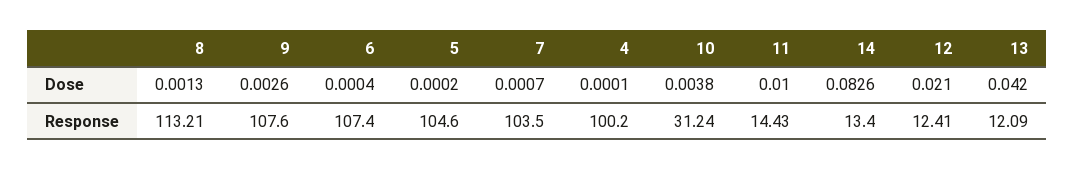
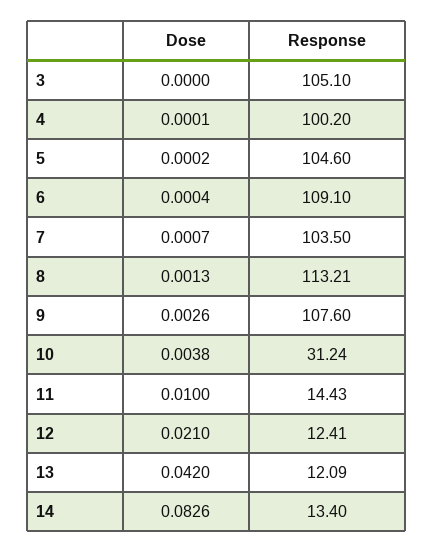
  {
    "8": {
      "Dose": 0.0013,
      "Response": 113.21
    },
    "9": {
      "Dose": 0.0026,
      "Response": 107.6
    },
    "6": {
      "Dose": 0.0004,
-     "Response": 107.4
+     "Response": 109.1
    },
    "5": {
      "Dose": 0.0002,
      "Response": 104.6
    },
    "7": {
      "Dose": 0.0007,
      "Response": 103.5
    },
    "4": {
      "Dose": 0.0001,
      "Response": 100.2
    },
    "10": {
      "Dose": 0.0038,
      "Response": 31.24
    },
    "11": {
      "Dose": 0.01,
      "Response": 14.43
    },
    "14": {
      "Dose": 0.0826,
      "Response": 13.4
    },
    "12": {
      "Dose": 0.021,
      "Response": 12.41
    },
    "13": {
      "Dose": 0.042,
      "Response": 12.09
-   }
+   },
+   "3": {
+     "Dose": 0,
+     "Response": 105.1
+   }
  }

